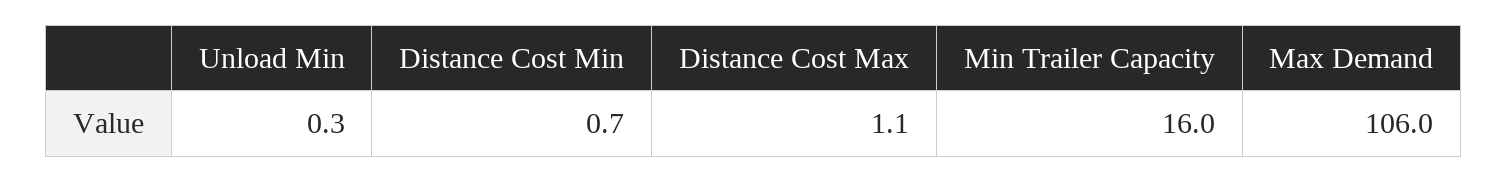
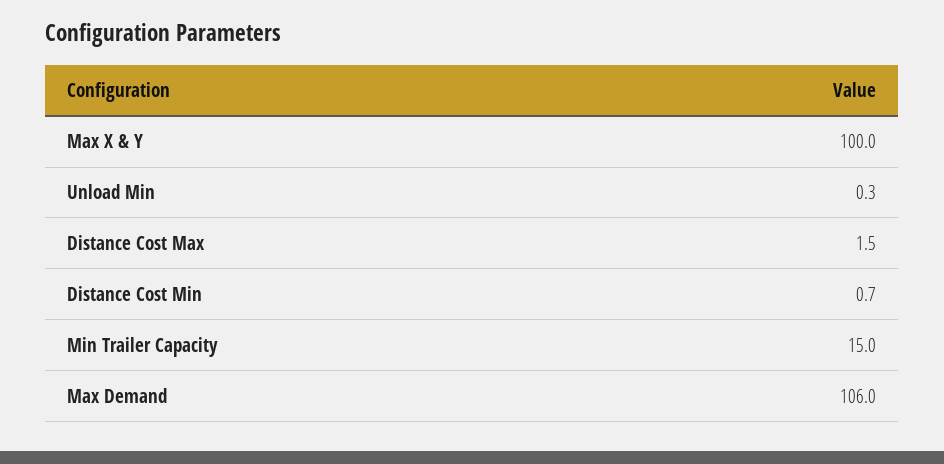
  {
    "Unload Min": 0.3,
    "Distance Cost Min": 0.7,
-   "Distance Cost Max": 1.1,
+   "Distance Cost Max": 1.5,
-   "Min Trailer Capacity": 16,
+   "Min Trailer Capacity": 15,
-   "Max Demand": 106
+   "Max Demand": 106,
+   "Max X & Y": 100
  }

